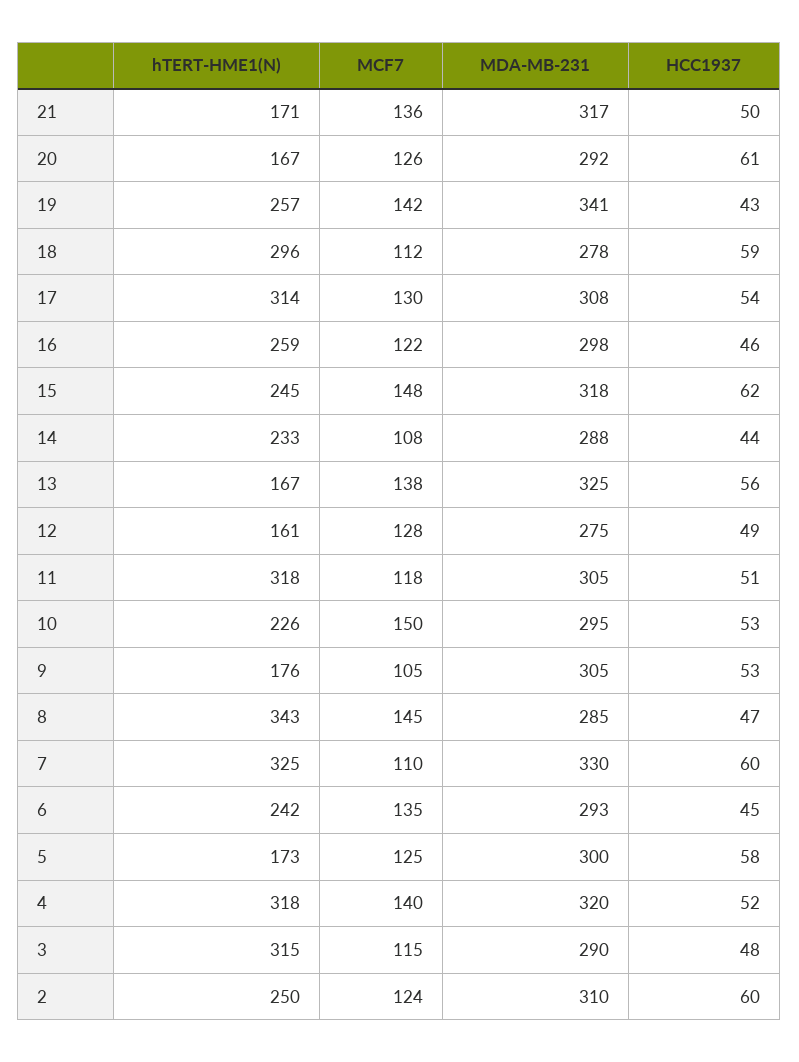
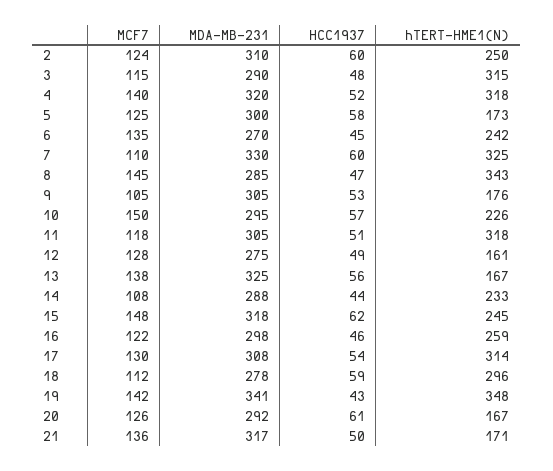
  {
    "hTERT-HME1(N)": {
      "21": 171,
      "20": 167,
-     "19": 257,
+     "19": 348,
      "18": 296,
      "17": 314,
      "16": 259,
      "15": 245,
      "14": 233,
      "13": 167,
      "12": 161,
      "11": 318,
      "10": 226,
      "9": 176,
      "8": 343,
      "7": 325,
      "6": 242,
      "5": 173,
      "4": 318,
      "3": 315,
      "2": 250
    },
    "MCF7": {
      "21": 136,
      "20": 126,
      "19": 142,
      "18": 112,
      "17": 130,
      "16": 122,
      "15": 148,
      "14": 108,
      "13": 138,
      "12": 128,
      "11": 118,
      "10": 150,
      "9": 105,
      "8": 145,
      "7": 110,
      "6": 135,
      "5": 125,
      "4": 140,
      "3": 115,
      "2": 124
    },
    "MDA-MB-231": {
      "21": 317,
      "20": 292,
      "19": 341,
      "18": 278,
      "17": 308,
      "16": 298,
      "15": 318,
      "14": 288,
      "13": 325,
      "12": 275,
      "11": 305,
      "10": 295,
      "9": 305,
      "8": 285,
      "7": 330,
-     "6": 293,
+     "6": 270,
      "5": 300,
      "4": 320,
      "3": 290,
      "2": 310
    },
    "HCC1937": {
      "21": 50,
      "20": 61,
      "19": 43,
      "18": 59,
      "17": 54,
      "16": 46,
      "15": 62,
      "14": 44,
      "13": 56,
      "12": 49,
      "11": 51,
-     "10": 53,
+     "10": 57,
      "9": 53,
      "8": 47,
      "7": 60,
      "6": 45,
      "5": 58,
      "4": 52,
      "3": 48,
      "2": 60
    }
  }

